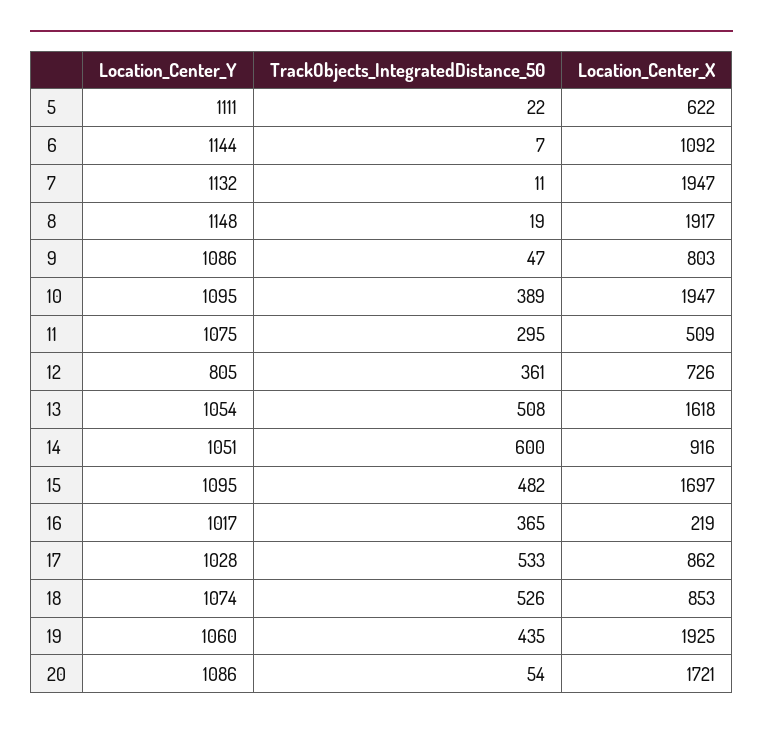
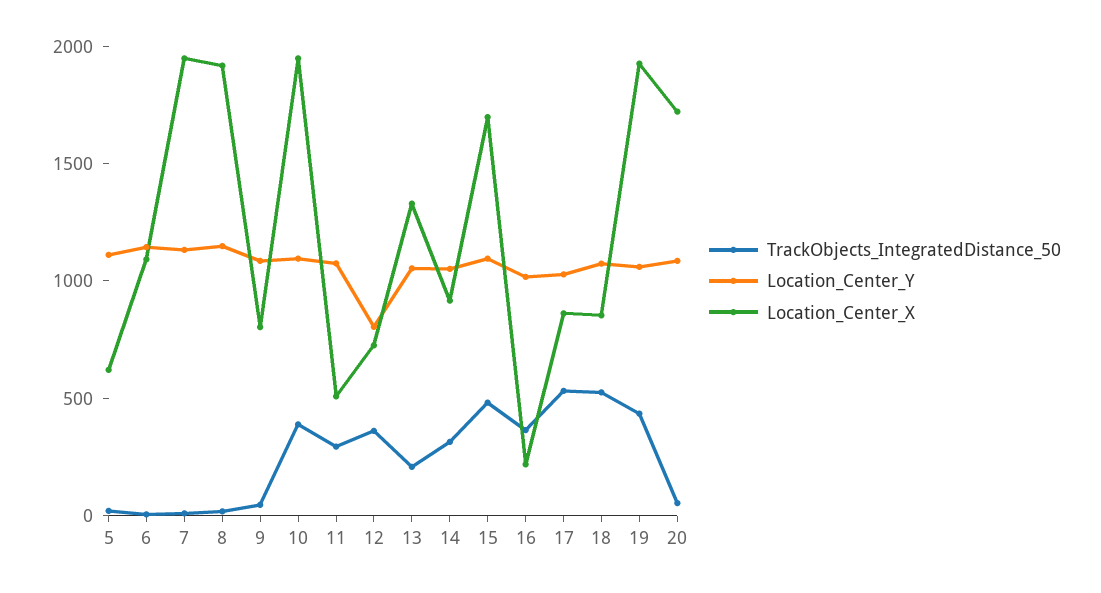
  {
    "Location_Center_Y": {
      "5": 1111,
      "6": 1144,
      "7": 1132,
      "8": 1148,
      "9": 1086,
      "10": 1095,
      "11": 1075,
      "12": 805,
      "13": 1054,
      "14": 1051,
      "15": 1095,
      "16": 1017,
      "17": 1028,
      "18": 1074,
      "19": 1060,
      "20": 1086
    },
    "TrackObjects_IntegratedDistance_50": {
      "5": 22,
      "6": 7,
      "7": 11,
      "8": 19,
      "9": 47,
      "10": 389,
      "11": 295,
      "12": 361,
-     "13": 508,
+     "13": 200,
-     "14": 600,
+     "14": 300,
      "15": 482,
      "16": 365,
      "17": 533,
      "18": 526,
      "19": 435,
      "20": 54
    },
    "Location_Center_X": {
      "5": 622,
      "6": 1092,
      "7": 1947,
      "8": 1917,
      "9": 803,
      "10": 1947,
      "11": 509,
      "12": 726,
-     "13": 1618,
+     "13": 1300,
      "14": 916,
      "15": 1697,
      "16": 219,
      "17": 862,
      "18": 853,
      "19": 1925,
      "20": 1721
    }
  }

